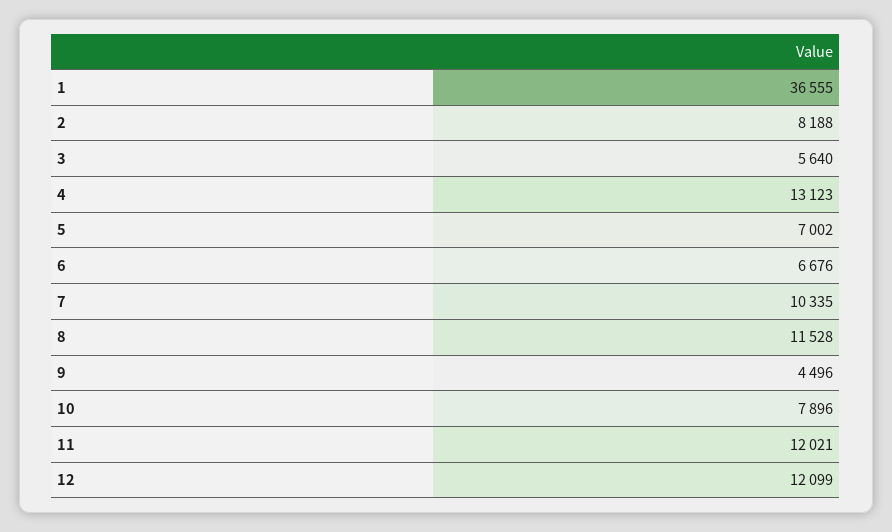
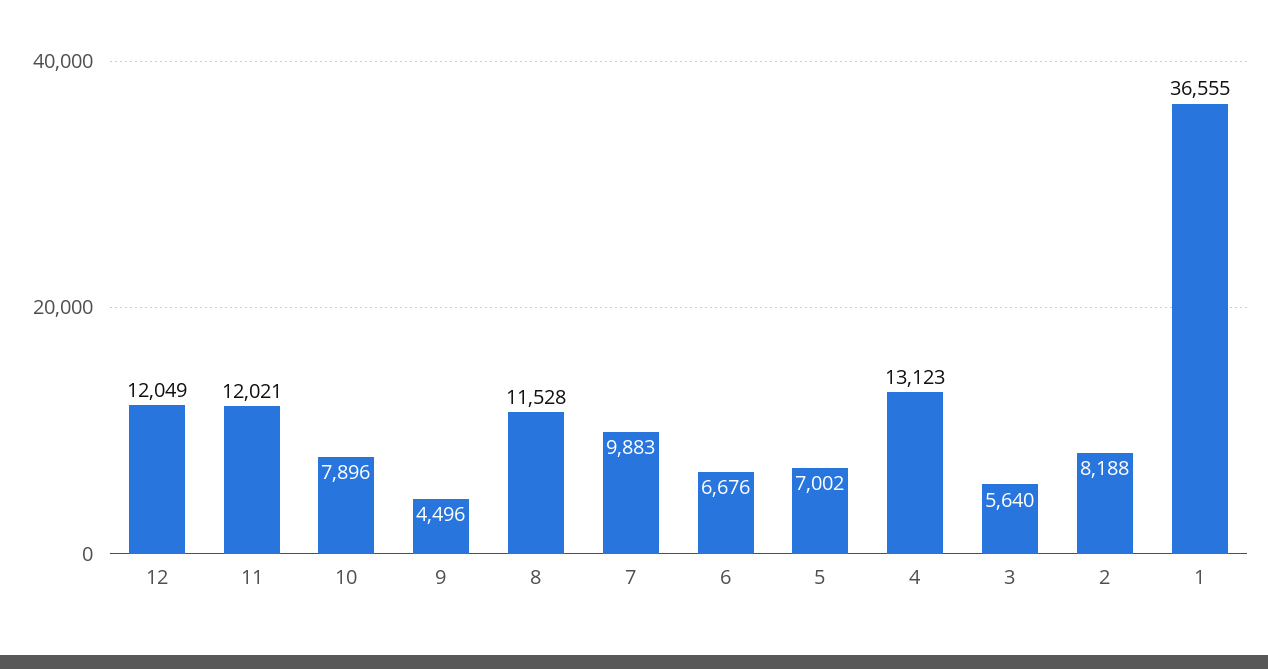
  {
    "1": 36555,
    "2": 8188,
    "3": 5640,
    "4": 13123,
    "5": 7002,
    "6": 6676,
-   "7": 10335,
+   "7": 9883,
    "8": 11528,
    "9": 4496,
    "10": 7896,
    "11": 12021,
-   "12": 12099
+   "12": 12049
  }

